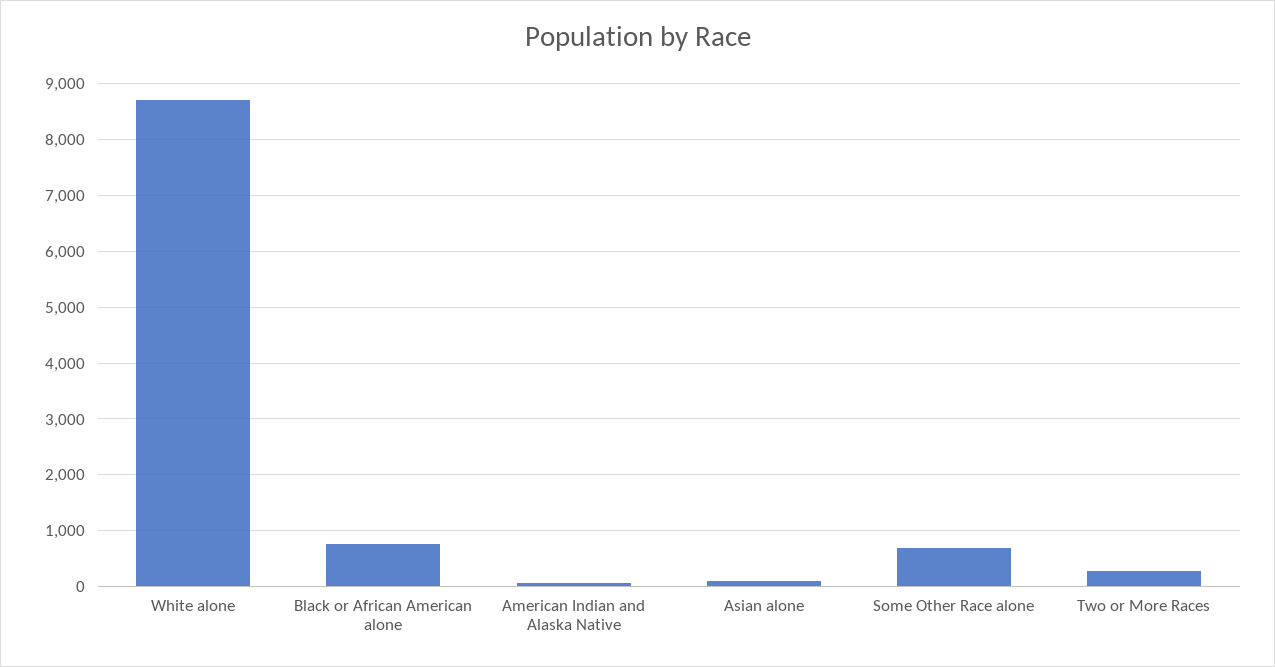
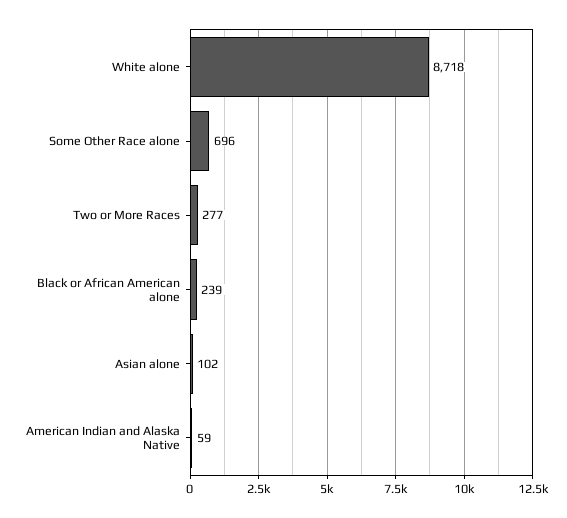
  {
    "White alone": 8718,
-   "Black or African American alone": 800,
+   "Black or African American alone": 239,
    "American Indian and Alaska Native": 59,
    "Asian alone": 102,
    "Some Other Race alone": 696,
    "Two or More Races": 277
  }

